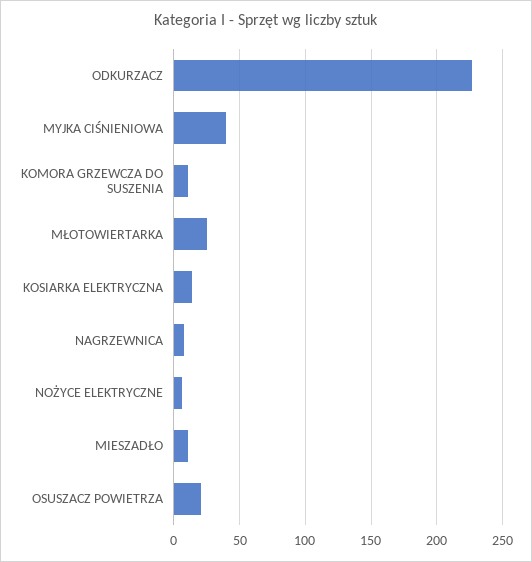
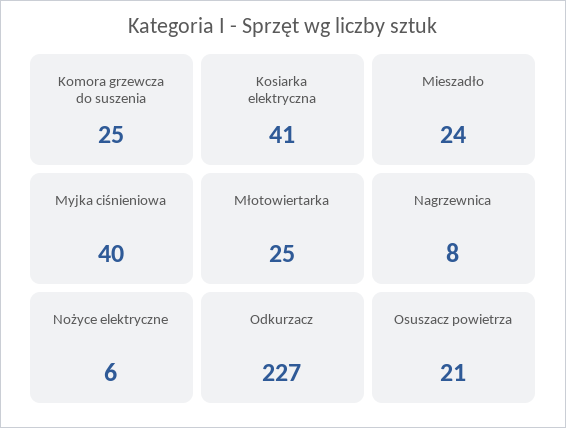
  {
    "ODKURZACZ": 227,
    "MYJKA CIŚNIENIOWA": 40,
-   "KOMORA GRZEWCZA DO SUSZENIA": 10,
+   "KOMORA GRZEWCZA DO SUSZENIA": 25,
    "MŁOTOWIERTARKA": 25,
-   "KOSIARKA ELEKTRYCZNA": 15,
+   "KOSIARKA ELEKTRYCZNA": 41,
    "NAGRZEWNICA": 8,
    "NOŻYCE ELEKTRYCZNE": 6,
-   "MIESZADŁO": 10,
+   "MIESZADŁO": 24,
    "OSUSZACZ POWIETRZA": 21
  }

